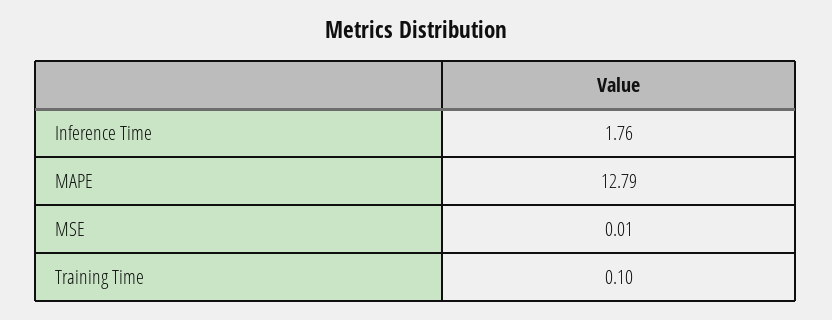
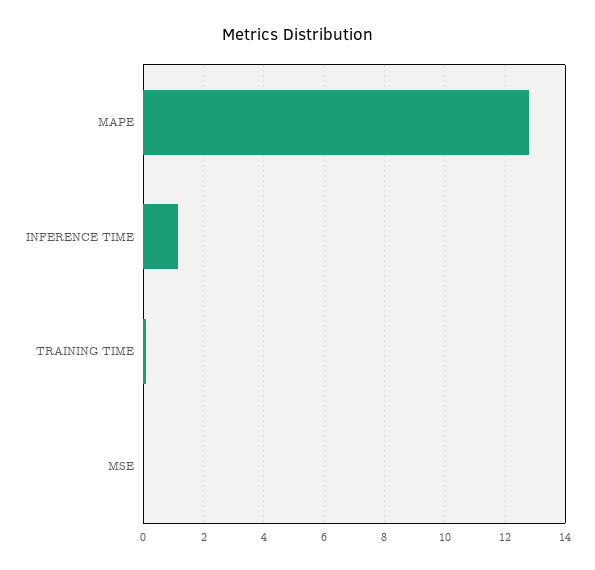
  {
-   "Inference Time": 1.76,
+   "Inference Time": 1.2,
    "MAPE": 12.79,
    "MSE": 0.01,
    "Training Time": 0.1
  }

